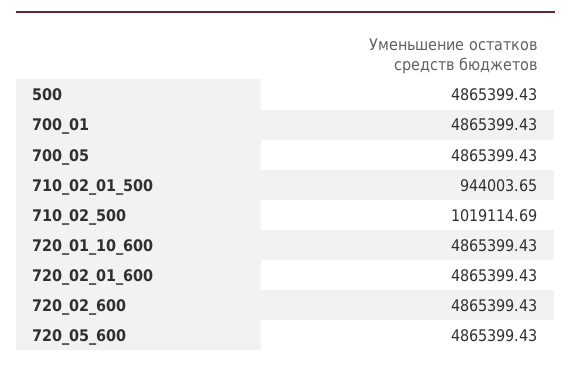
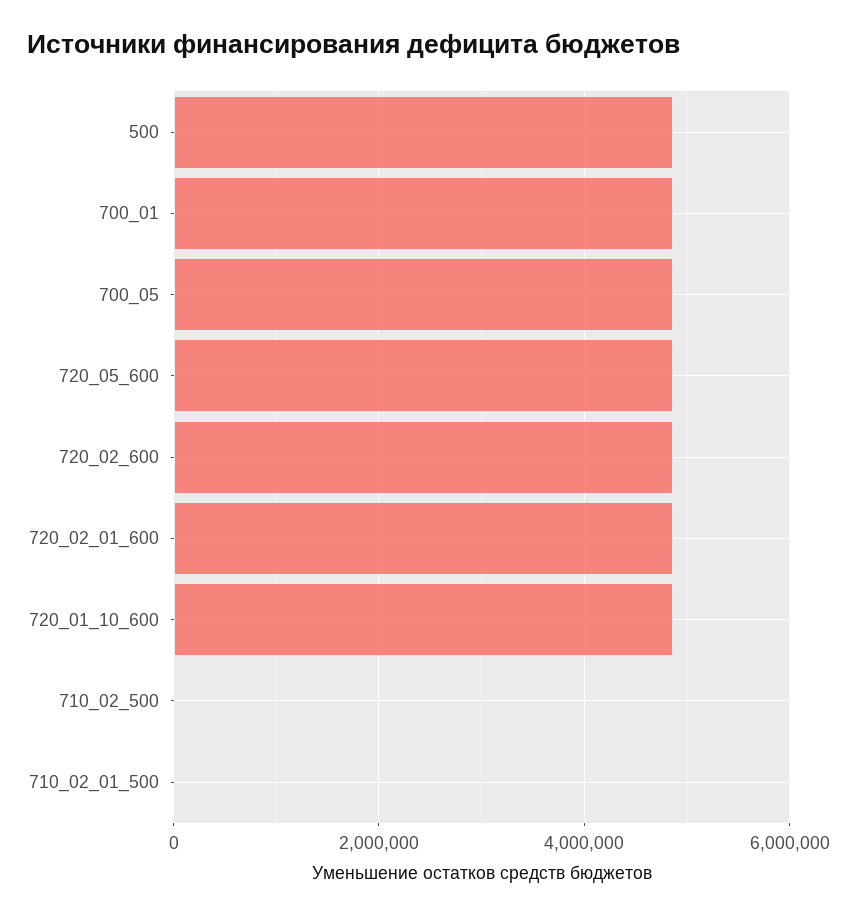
  {
    "500": 4865399.43,
    "700_01": 4865399.43,
    "700_05": 4865399.43,
-   "710_02_01_500": 944003.65,
+   "710_02_01_500": 0,
-   "710_02_500": 1019114.69,
+   "710_02_500": 0,
    "720_01_10_600": 4865399.43,
    "720_02_01_600": 4865399.43,
    "720_02_600": 4865399.43,
    "720_05_600": 4865399.43
  }

